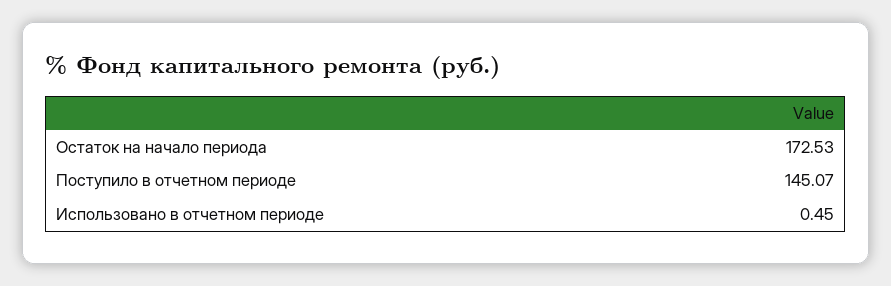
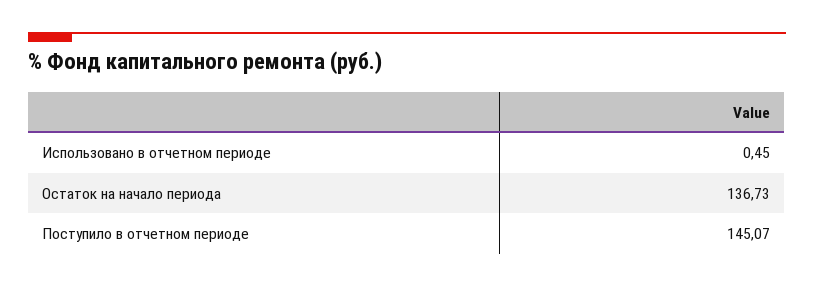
  {
-   "Остаток на начало периода": 172.53,
+   "Остаток на начало периода": 136.73,
    "Поступило в отчетном периоде": 145.07,
    "Использовано в отчетном периоде": 0.45
  }

